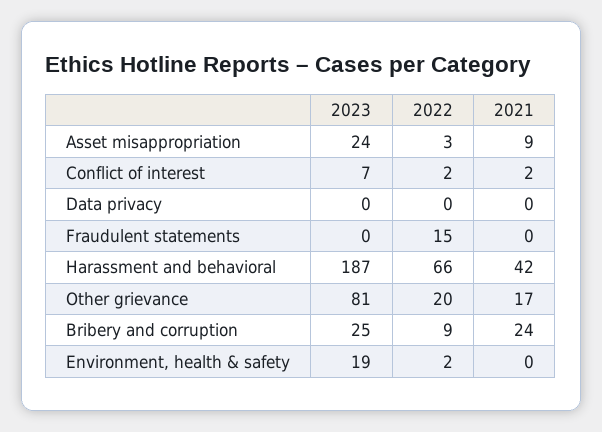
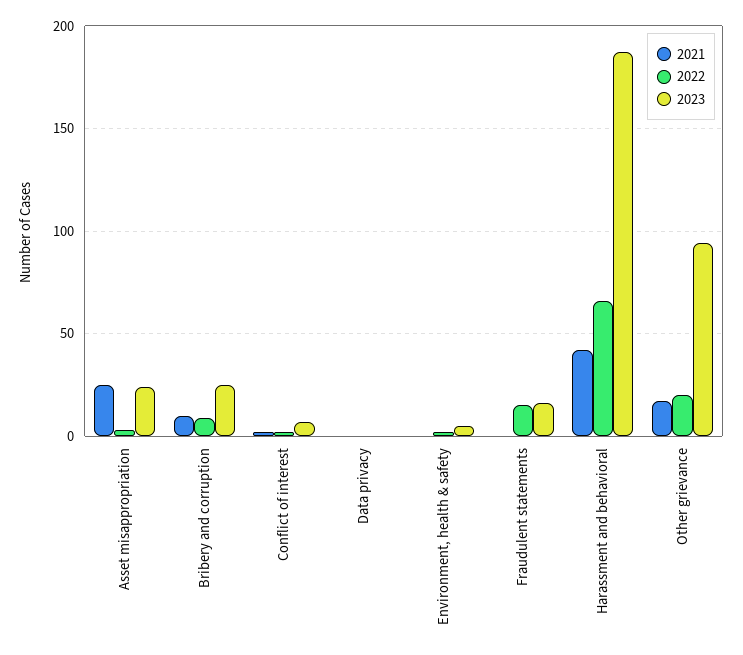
  {
    "2023": {
      "Asset misappropriation": 24,
      "Conflict of interest": 7,
      "Data privacy": 0,
-     "Fraudulent statements": 0,
+     "Fraudulent statements": 15,
      "Harassment and behavioral": 187,
-     "Other grievance": 81,
+     "Other grievance": 95,
      "Bribery and corruption": 25,
-     "Environment, health & safety": 19
+     "Environment, health & safety": 5
    },
    "2022": {
      "Asset misappropriation": 3,
      "Conflict of interest": 2,
      "Data privacy": 0,
      "Fraudulent statements": 15,
      "Harassment and behavioral": 66,
      "Other grievance": 20,
      "Bribery and corruption": 9,
      "Environment, health & safety": 2
    },
    "2021": {
-     "Asset misappropriation": 9,
+     "Asset misappropriation": 25,
      "Conflict of interest": 2,
      "Data privacy": 0,
      "Fraudulent statements": 0,
      "Harassment and behavioral": 42,
      "Other grievance": 17,
-     "Bribery and corruption": 24,
+     "Bribery and corruption": 10,
      "Environment, health & safety": 0
    }
  }

